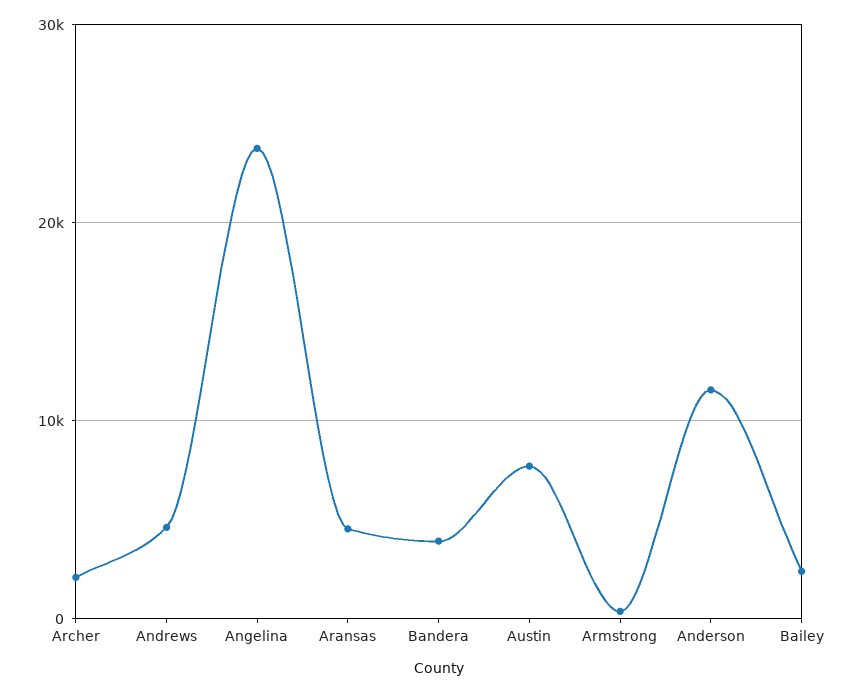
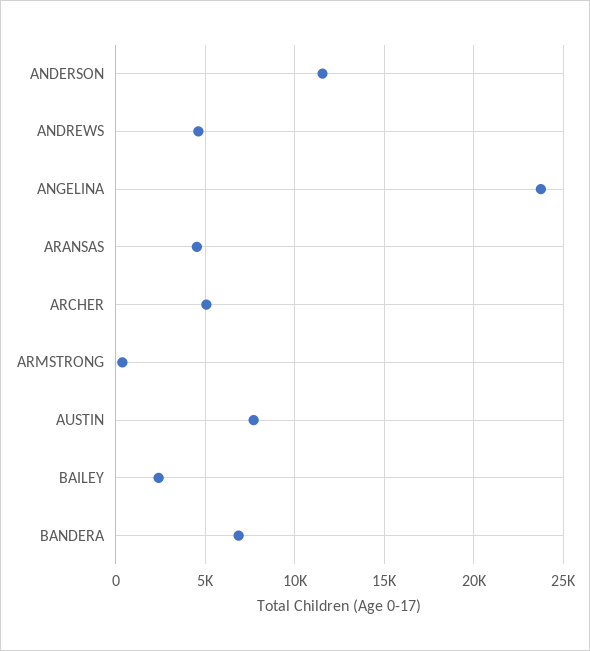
  {
-   "Archer": 2000,
+   "Archer": 5000,
    "Andrews": 4500,
    "Angelina": 24000,
    "Aransas": 4500,
-   "Bandera": 4000,
+   "Bandera": 7000,
    "Austin": 7500,
    "Armstrong": 500,
    "Anderson": 11500,
    "Bailey": 2500
  }

